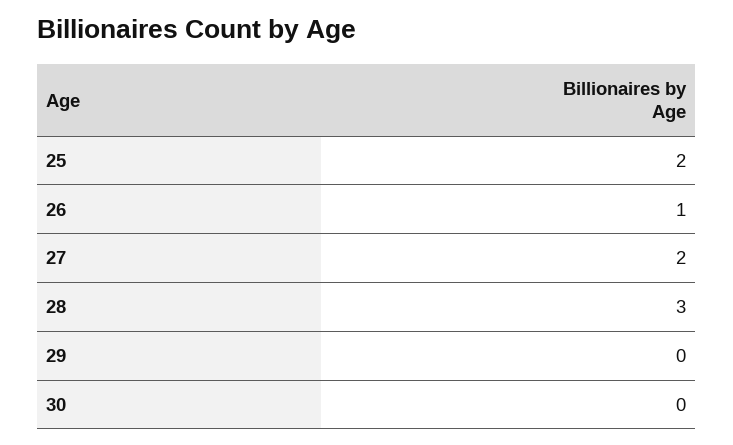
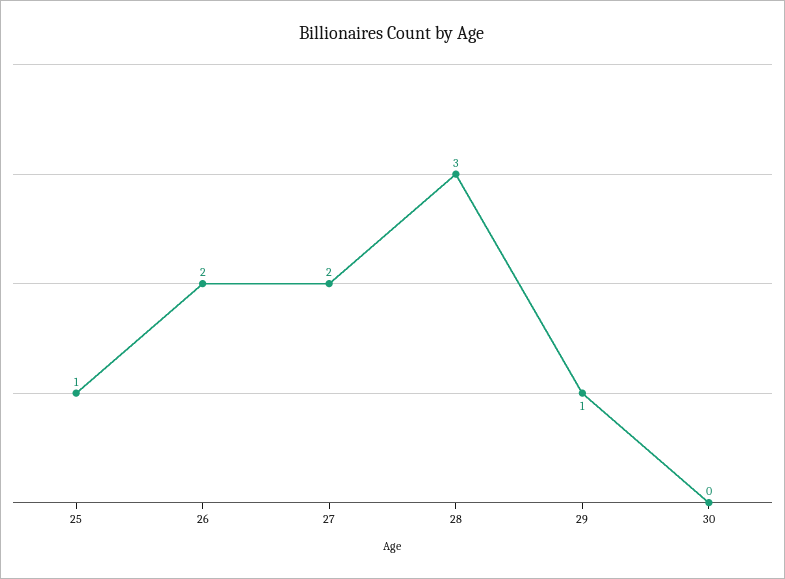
  {
-   "25": 2,
+   "25": 1,
-   "26": 1,
+   "26": 2,
    "27": 2,
    "28": 3,
-   "29": 0,
+   "29": 1,
    "30": 0
  }

